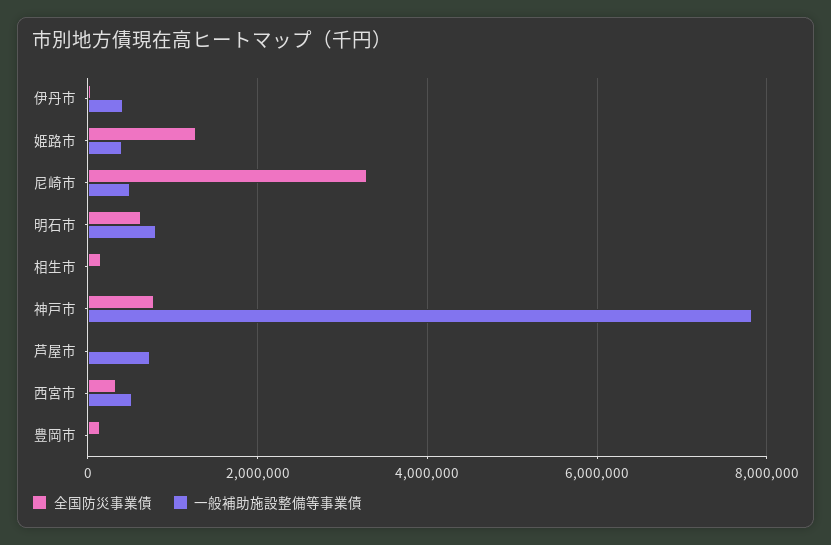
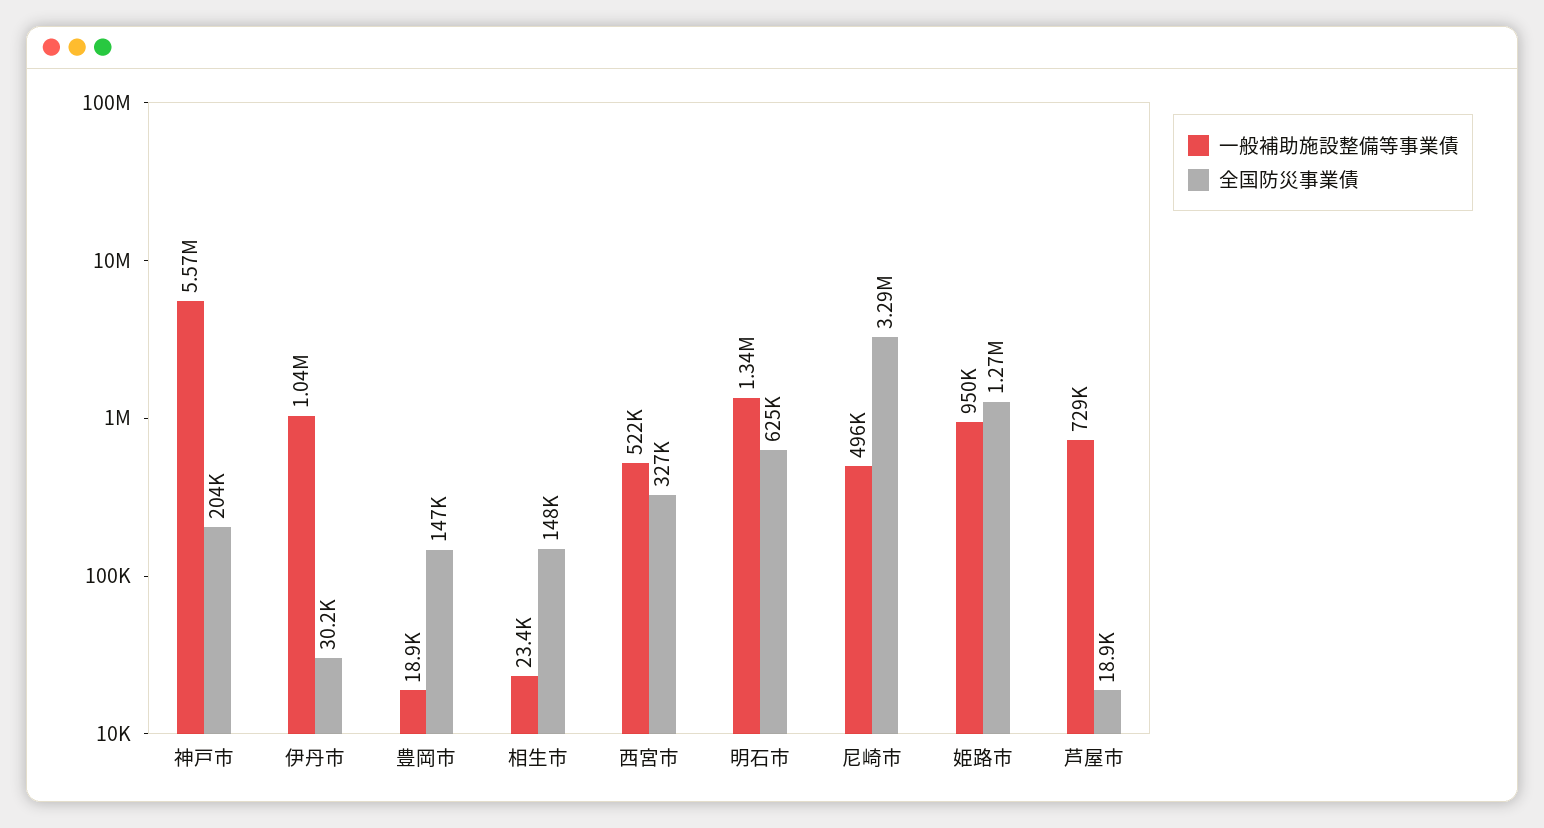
  {
    "全国防災事業債": {
      "伊丹市": 30200,
      "姫路市": 1270000,
      "尼崎市": 3290000,
      "明石市": 625000,
      "相生市": 148000,
-     "神戸市": 800000,
+     "神戸市": 204000,
      "芦屋市": 18900,
      "西宮市": 327000,
      "豊岡市": 147000
    },
    "一般補助施設整備等事業債": {
-     "伊丹市": 400000,
+     "伊丹市": 1040000,
-     "姫路市": 400000,
+     "姫路市": 950000,
      "尼崎市": 496000,
-     "明石市": 800000,
+     "明石市": 1340000,
      "相生市": 23400,
-     "神戸市": 7800000,
+     "神戸市": 5570000,
      "芦屋市": 729000,
      "西宮市": 522000,
      "豊岡市": 18900
    }
  }

